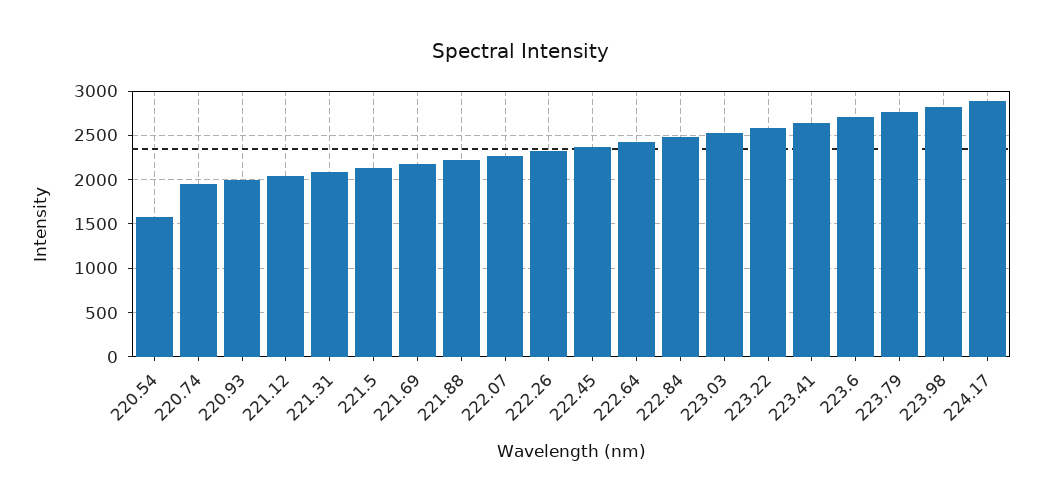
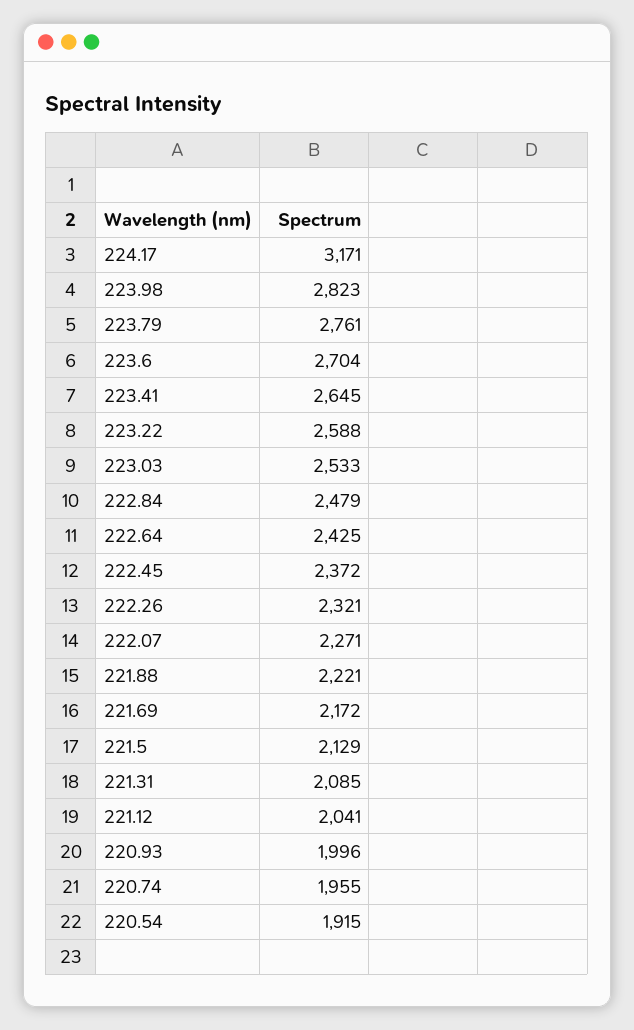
  {
-   "220.54": 1600,
+   "220.54": 1915,
    "220.74": 1955,
    "220.93": 1996,
    "221.12": 2041,
    "221.31": 2085,
    "221.5": 2129,
    "221.69": 2172,
    "221.88": 2221,
    "222.07": 2271,
    "222.26": 2321,
    "222.45": 2372,
    "222.64": 2425,
    "222.84": 2479,
    "223.03": 2533,
    "223.22": 2588,
    "223.41": 2645,
    "223.6": 2704,
    "223.79": 2761,
    "223.98": 2823,
-   "224.17": 2900
+   "224.17": 3171
  }

